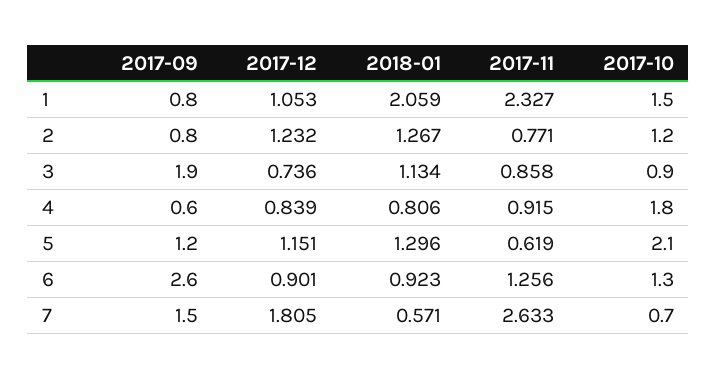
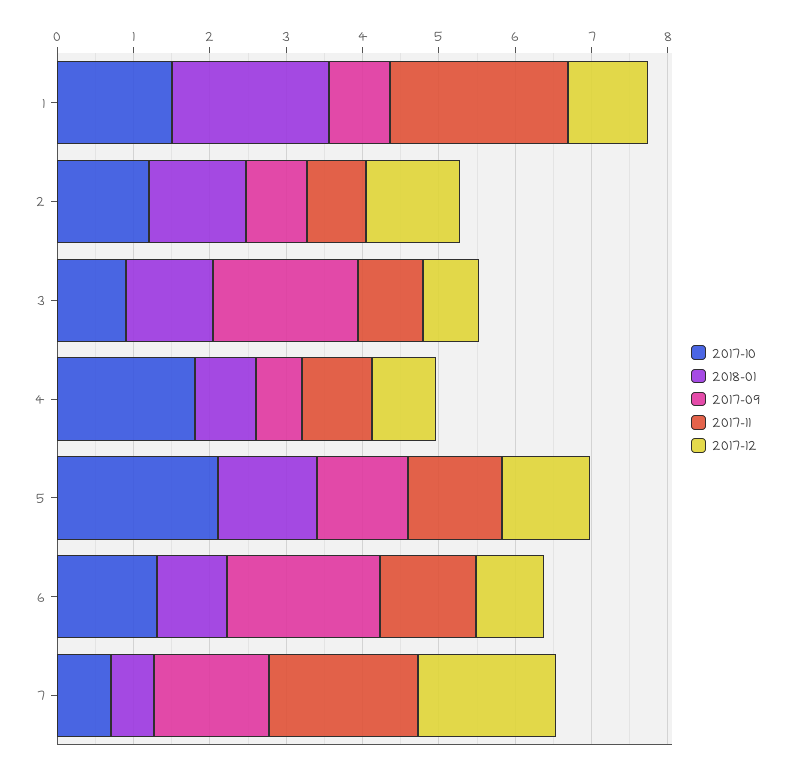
  {
    "2017-09": {
      "1": 0.8,
      "2": 0.8,
      "3": 1.9,
      "4": 0.6,
      "5": 1.2,
-     "6": 2.6,
+     "6": 2,
      "7": 1.5
    },
    "2017-12": {
      "1": 1.053,
      "2": 1.232,
      "3": 0.736,
      "4": 0.839,
      "5": 1.151,
      "6": 0.901,
      "7": 1.805
    },
    "2018-01": {
      "1": 2.059,
      "2": 1.267,
      "3": 1.134,
      "4": 0.806,
      "5": 1.296,
      "6": 0.923,
      "7": 0.571
    },
    "2017-11": {
      "1": 2.327,
      "2": 0.771,
      "3": 0.858,
      "4": 0.915,
-     "5": 0.619,
+     "5": 1.2,
      "6": 1.256,
-     "7": 2.633
+     "7": 2
    },
    "2017-10": {
      "1": 1.5,
      "2": 1.2,
      "3": 0.9,
      "4": 1.8,
      "5": 2.1,
      "6": 1.3,
      "7": 0.7
    }
  }

